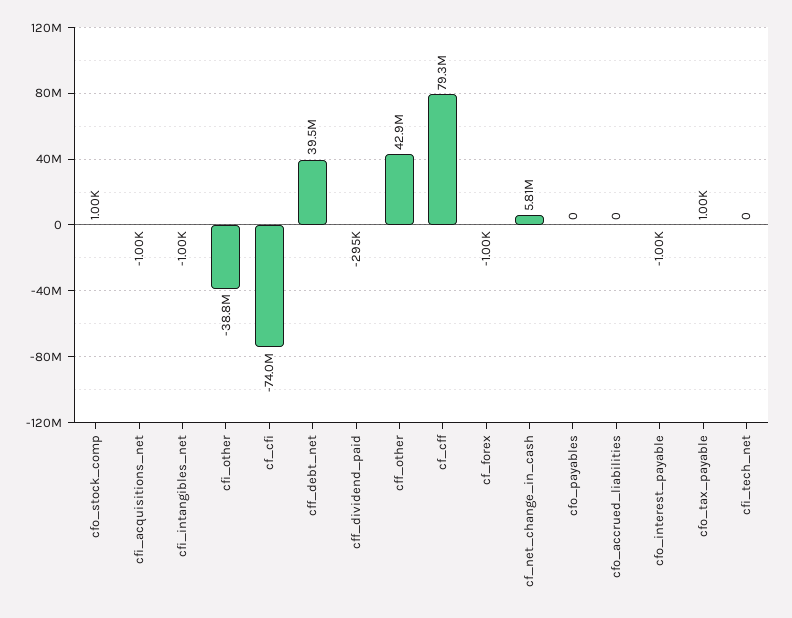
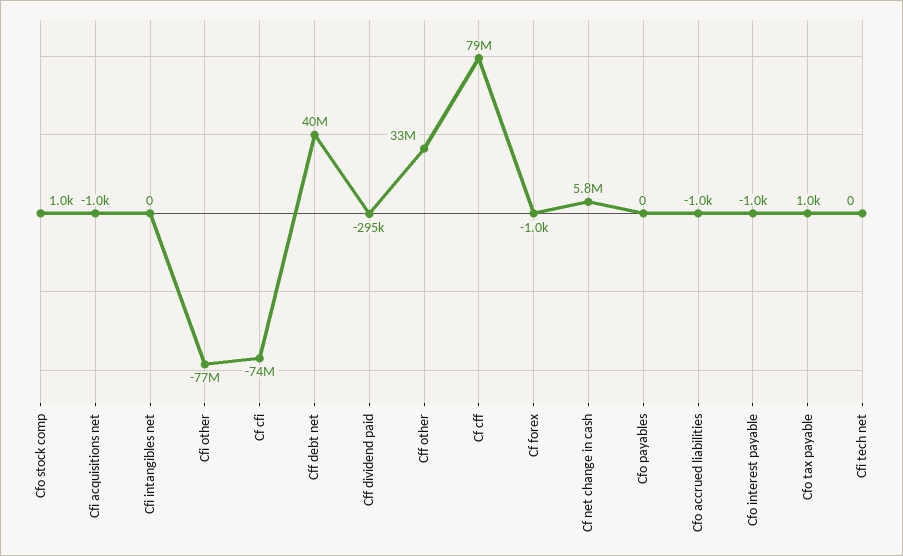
  {
    "cfo_stock_comp": 1000,
    "cfi_acquisitions_net": -1000,
-   "cfi_intangibles_net": -1000,
+   "cfi_intangibles_net": 0,
-   "cfi_other": -38800000,
+   "cfi_other": -77000000,
    "cf_cfi": -74000000,
    "cff_debt_net": 39500000,
    "cff_dividend_paid": -295000,
-   "cff_other": 42900000,
+   "cff_other": 33000000,
    "cf_cff": 79300000,
    "cf_forex": -1000,
    "cf_net_change_in_cash": 5810000,
    "cfo_payables": 0,
-   "cfo_accrued_liabilities": 0,
+   "cfo_accrued_liabilities": -1000,
    "cfo_interest_payable": -1000,
    "cfo_tax_payable": 1000,
    "cfi_tech_net": 0
  }

